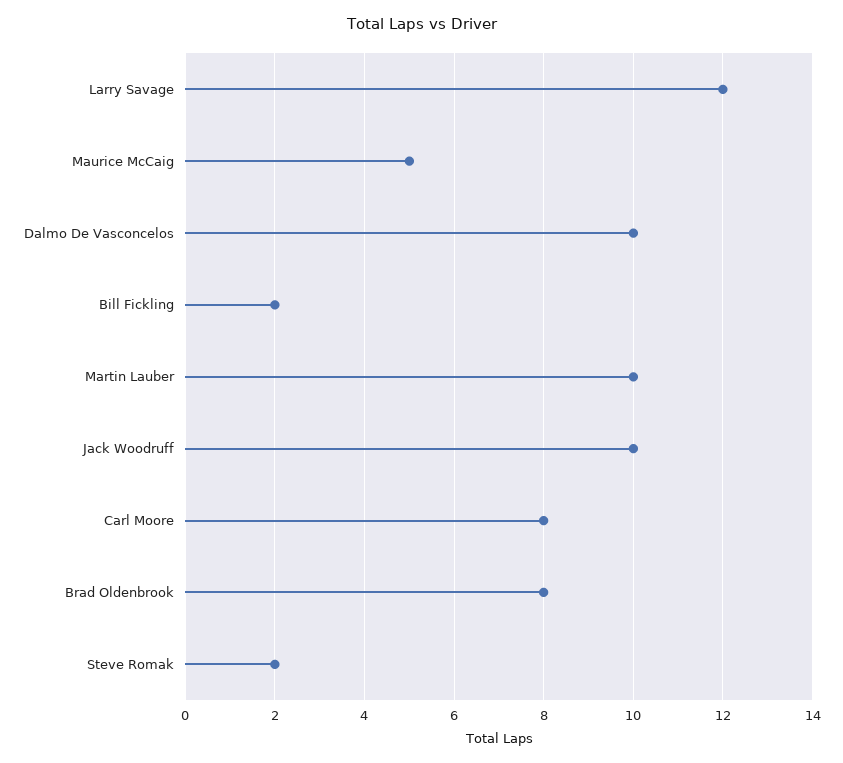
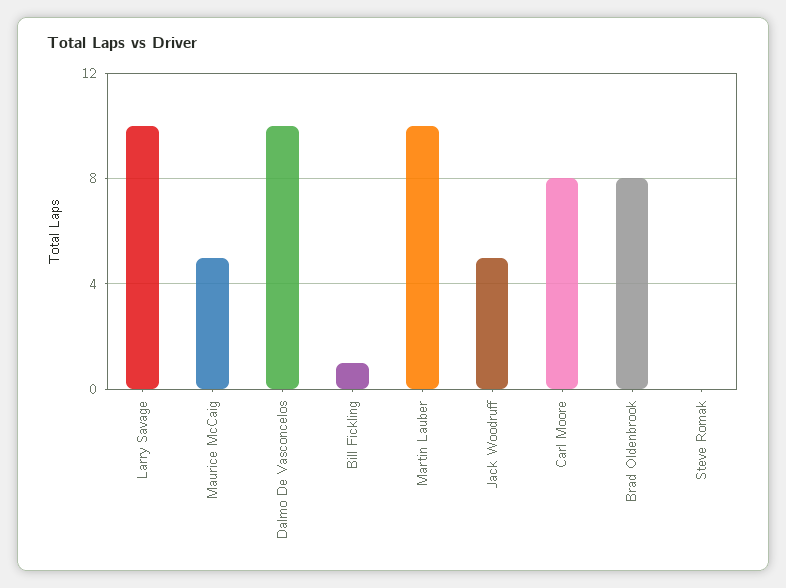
  {
-   "Larry Savage": 12,
+   "Larry Savage": 10,
    "Maurice McCaig": 5,
    "Dalmo De Vasconcelos": 10,
-   "Bill Fickling": 2,
+   "Bill Fickling": 1,
    "Martin Lauber": 10,
-   "Jack Woodruff": 10,
+   "Jack Woodruff": 5,
    "Carl Moore": 8,
    "Brad Oldenbrook": 8,
-   "Steve Romak": 2
+   "Steve Romak": 0
  }

